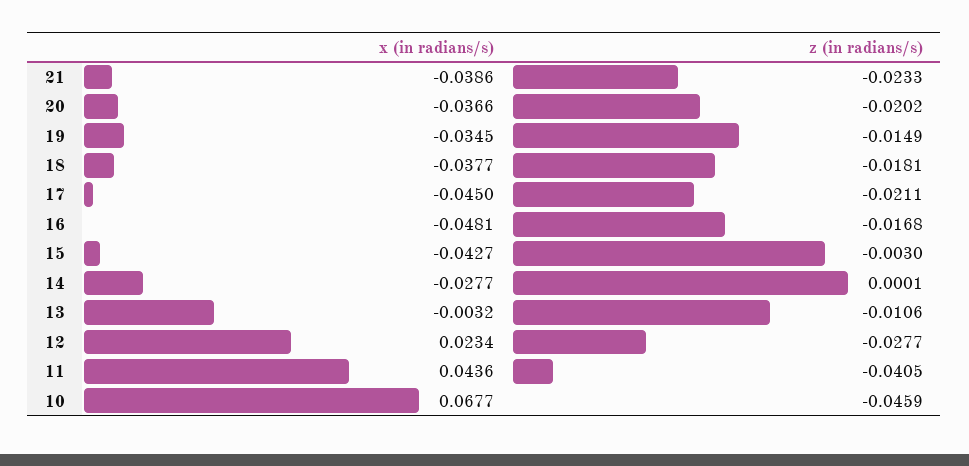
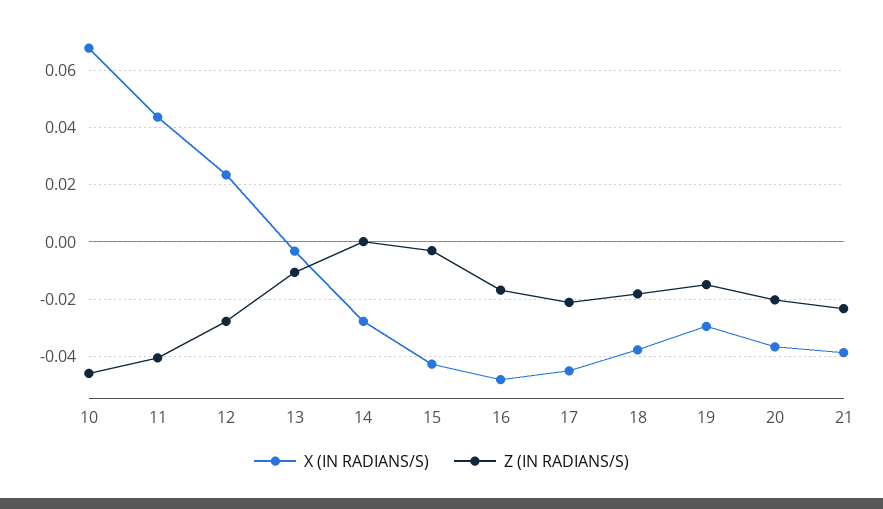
  {
    "x (in radians/s)": {
      "21": -0.0386,
      "20": -0.0366,
-     "19": -0.0345,
+     "19": -0.03,
      "18": -0.0377,
      "17": -0.045,
      "16": -0.0481,
      "15": -0.0427,
      "14": -0.0277,
      "13": -0.0032,
      "12": 0.0234,
      "11": 0.0436,
      "10": 0.0677
    },
    "z (in radians/s)": {
      "21": -0.0233,
      "20": -0.0202,
      "19": -0.0149,
      "18": -0.0181,
      "17": -0.0211,
      "16": -0.0168,
      "15": -0.003,
      "14": 0.0001,
      "13": -0.0106,
      "12": -0.0277,
      "11": -0.0405,
      "10": -0.0459
    }
  }

